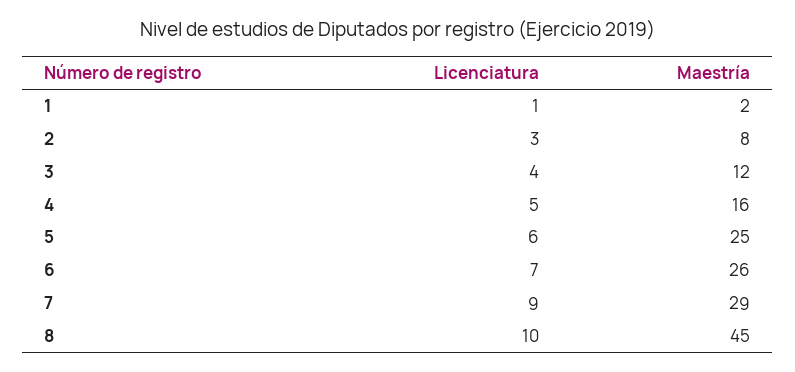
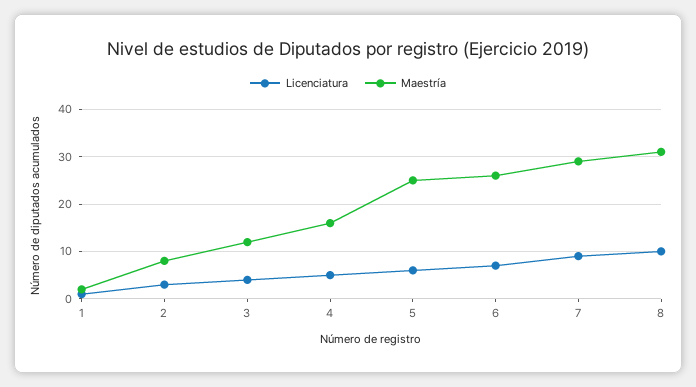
  {
    "Licenciatura": {
      "1": 1,
      "2": 3,
      "3": 4,
      "4": 5,
      "5": 6,
      "6": 7,
      "7": 9,
      "8": 10
    },
    "Maestría": {
      "1": 2,
      "2": 8,
      "3": 12,
      "4": 16,
      "5": 25,
      "6": 26,
      "7": 29,
-     "8": 45
+     "8": 30
    }
  }

